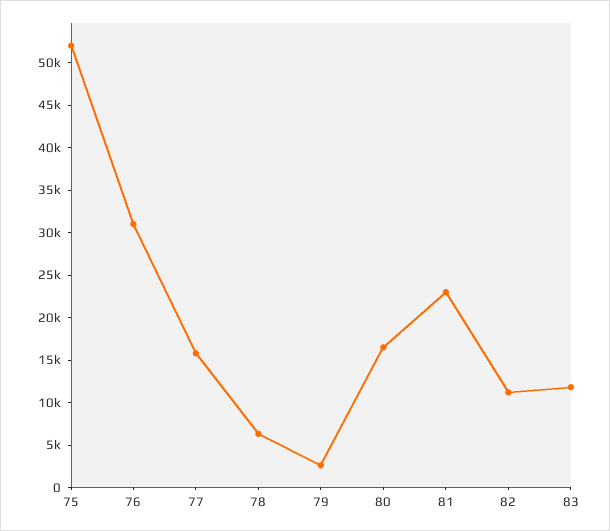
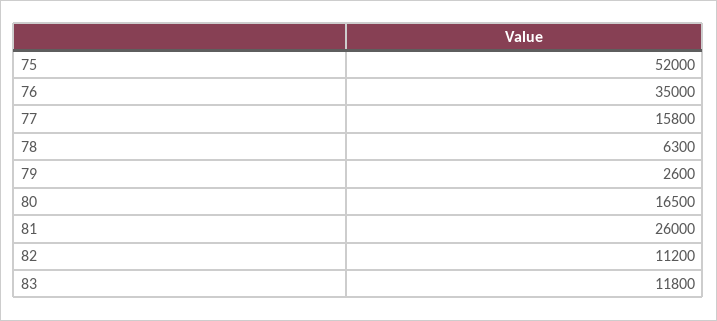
  {
    "75": 52000,
-   "76": 31000,
+   "76": 35000,
    "77": 15800,
    "78": 6300,
    "79": 2600,
    "80": 16500,
-   "81": 23000,
+   "81": 26000,
    "82": 11200,
    "83": 11800
  }

